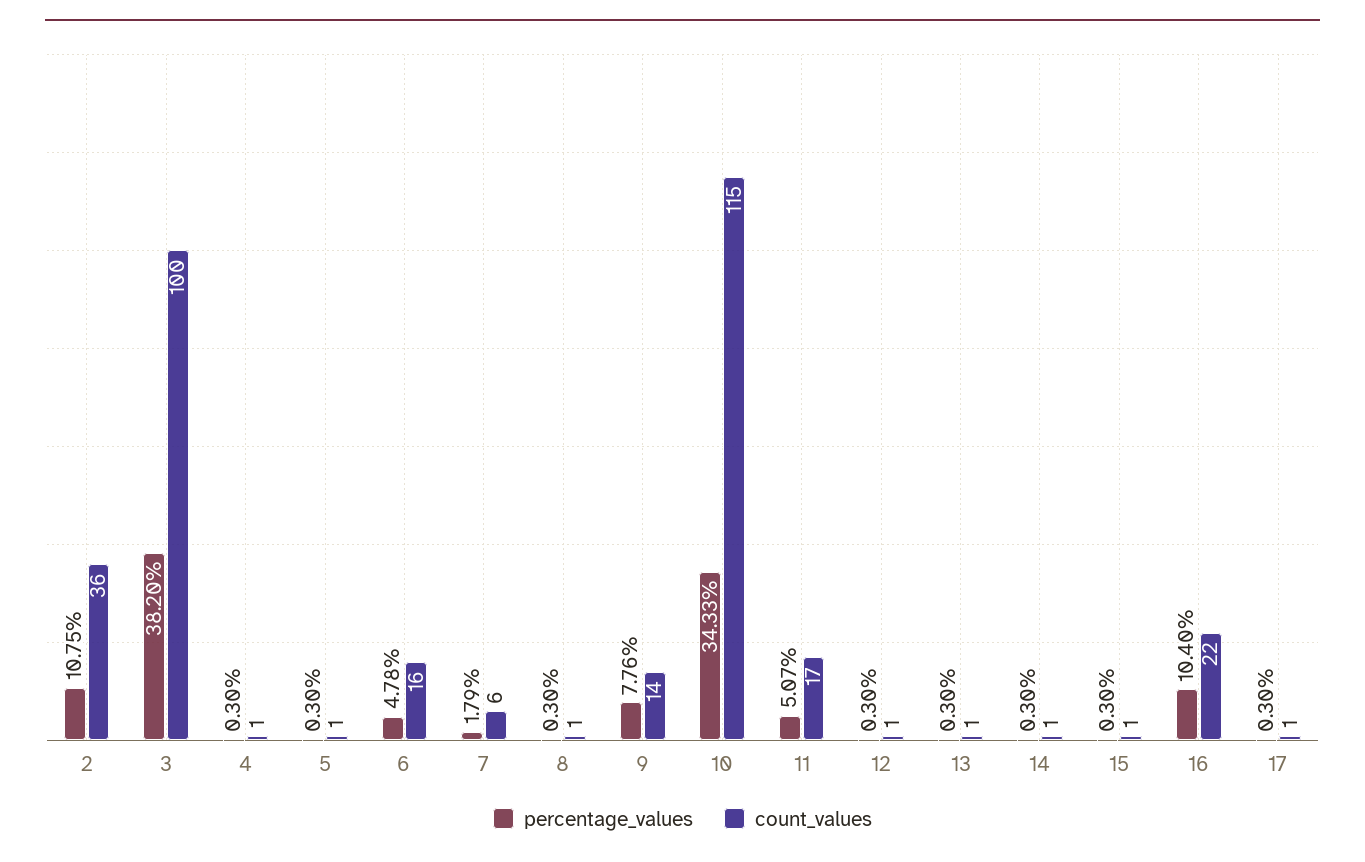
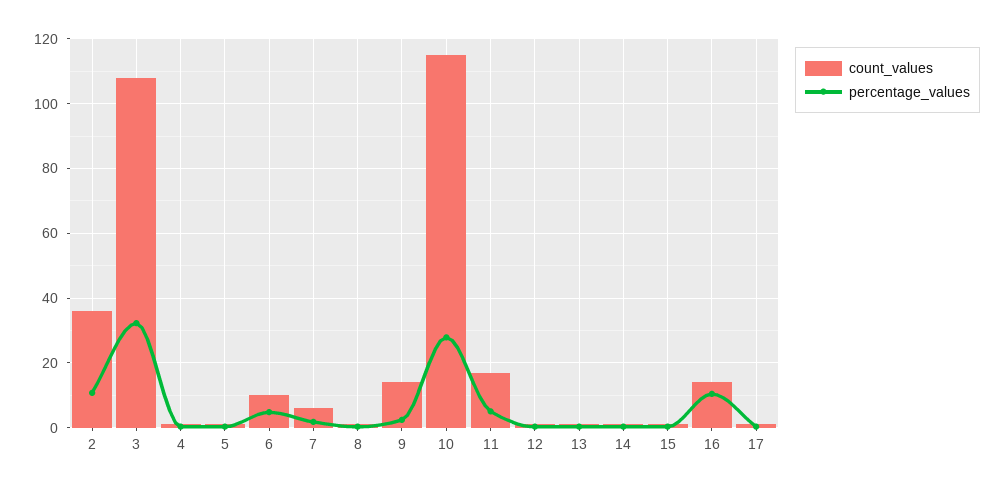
  {
    "percentage_values": {
      "2": 10.75,
-     "3": 38.2,
+     "3": 32,
      "4": 0.3,
      "5": 0.3,
      "6": 4.78,
      "7": 1.79,
      "8": 0.3,
-     "9": 7.76,
+     "9": 2,
-     "10": 34.33,
+     "10": 28,
      "11": 5.07,
      "12": 0.3,
      "13": 0.3,
      "14": 0.3,
      "15": 0.3,
      "16": 10.4,
      "17": 0.3
    },
    "count_values": {
      "2": 36,
-     "3": 100,
+     "3": 108,
      "4": 1,
      "5": 1,
-     "6": 16,
+     "6": 10,
      "7": 6,
      "8": 1,
      "9": 14,
      "10": 115,
      "11": 17,
      "12": 1,
      "13": 1,
      "14": 1,
      "15": 1,
-     "16": 22,
+     "16": 14,
      "17": 1
    }
  }

